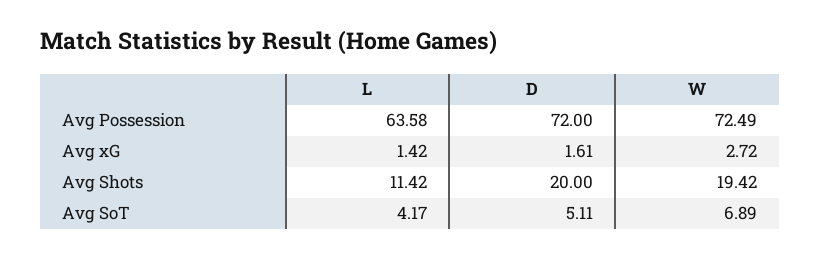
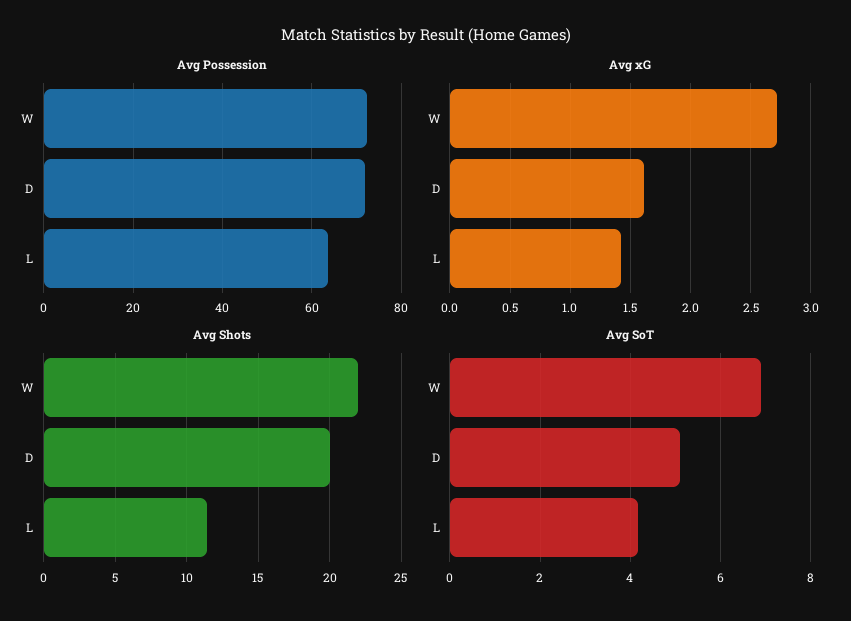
  {
    "Avg Possession": {
      "L": 63.58,
      "D": 72,
      "W": 72.49
    },
    "Avg xG": {
      "L": 1.42,
      "D": 1.61,
      "W": 2.72
    },
    "Avg Shots": {
      "L": 11.42,
      "D": 20,
-     "W": 19.42
+     "W": 22
    },
    "Avg SoT": {
      "L": 4.17,
      "D": 5.11,
      "W": 6.89
    }
  }

